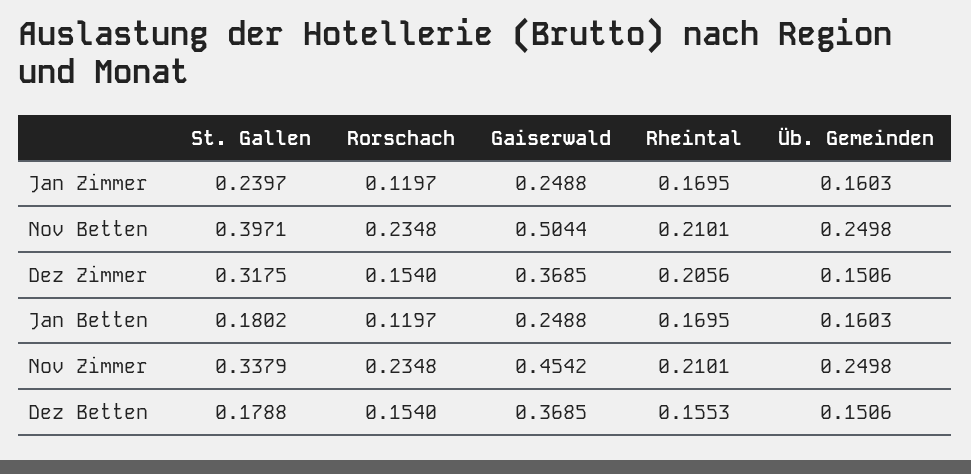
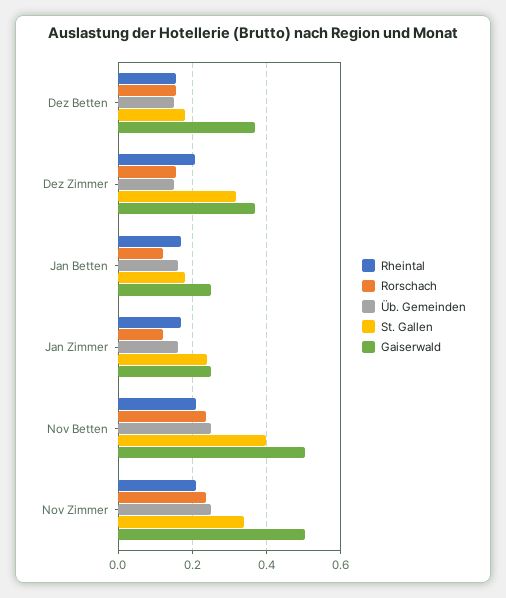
  {
    "St. Gallen": {
      "Jan Zimmer": 0.2397,
      "Nov Betten": 0.3971,
      "Dez Zimmer": 0.3175,
      "Jan Betten": 0.1802,
      "Nov Zimmer": 0.3379,
      "Dez Betten": 0.1788
    },
    "Rorschach": {
      "Jan Zimmer": 0.1197,
      "Nov Betten": 0.2348,
      "Dez Zimmer": 0.154,
      "Jan Betten": 0.1197,
      "Nov Zimmer": 0.2348,
      "Dez Betten": 0.154
    },
    "Gaiserwald": {
      "Jan Zimmer": 0.2488,
      "Nov Betten": 0.5044,
      "Dez Zimmer": 0.3685,
      "Jan Betten": 0.2488,
-     "Nov Zimmer": 0.4542,
+     "Nov Zimmer": 0.5,
      "Dez Betten": 0.3685
    },
    "Rheintal": {
      "Jan Zimmer": 0.1695,
      "Nov Betten": 0.2101,
      "Dez Zimmer": 0.2056,
      "Jan Betten": 0.1695,
      "Nov Zimmer": 0.2101,
      "Dez Betten": 0.1553
    },
    "Üb. Gemeinden": {
      "Jan Zimmer": 0.1603,
      "Nov Betten": 0.2498,
      "Dez Zimmer": 0.1506,
      "Jan Betten": 0.1603,
      "Nov Zimmer": 0.2498,
      "Dez Betten": 0.1506
    }
  }

